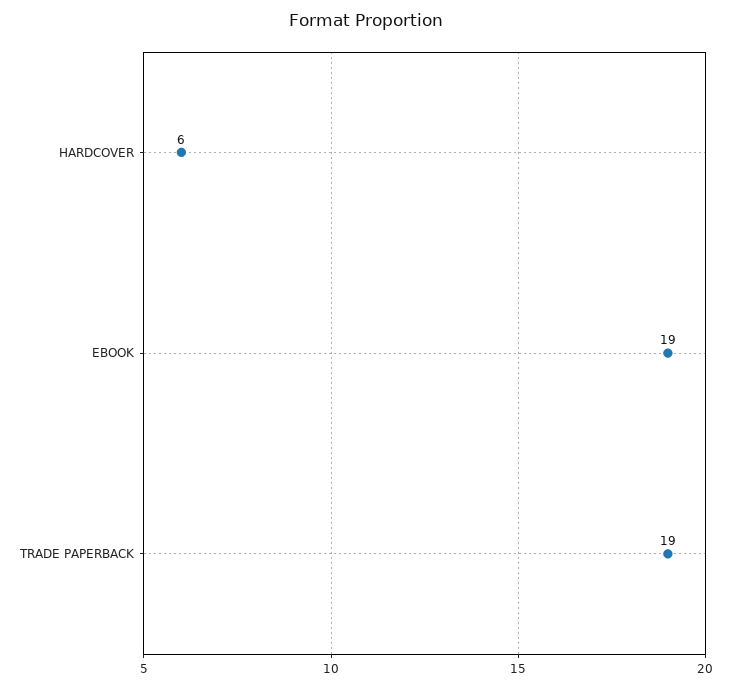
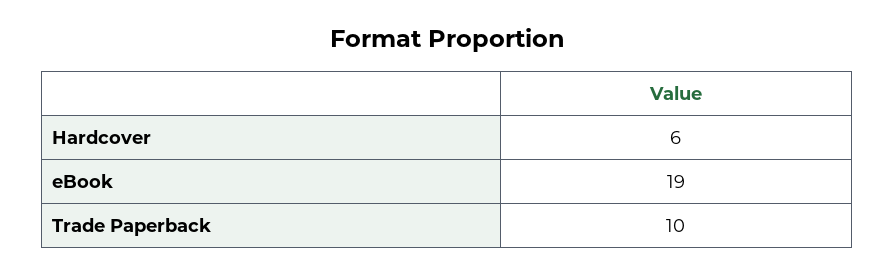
  {
    "HARDCOVER": 6,
    "EBOOK": 19,
-   "TRADE PAPERBACK": 19
+   "TRADE PAPERBACK": 10
  }

